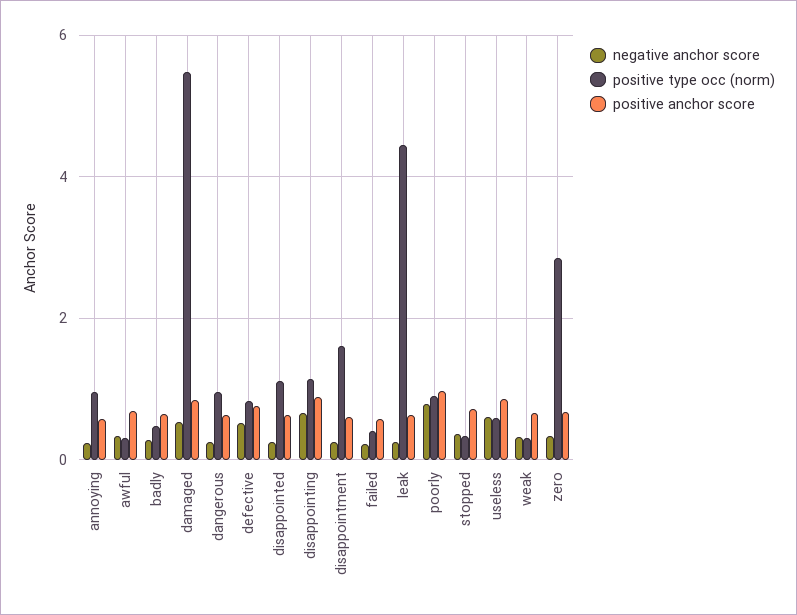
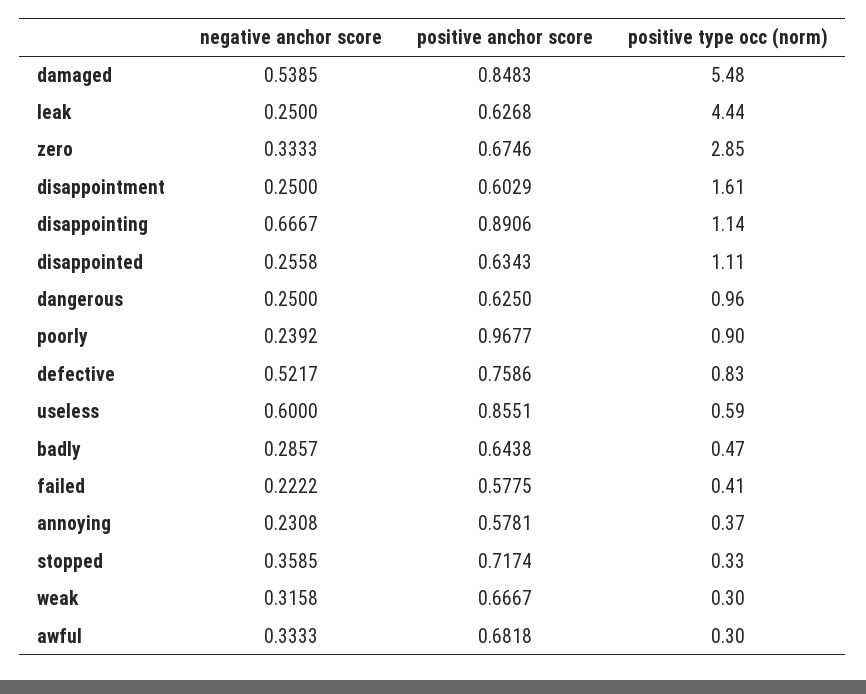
  {
    "negative anchor score": {
      "annoying": 0.2308,
      "awful": 0.3333,
      "badly": 0.2857,
      "damaged": 0.5385,
      "dangerous": 0.25,
      "defective": 0.5217,
      "disappointed": 0.2558,
      "disappointing": 0.6667,
      "disappointment": 0.25,
      "failed": 0.2222,
      "leak": 0.25,
-     "poorly": 0.8,
+     "poorly": 0.2392,
      "stopped": 0.3585,
      "useless": 0.6,
      "weak": 0.3158,
      "zero": 0.3333
    },
    "positive type occ (norm)": {
-     "annoying": 1,
+     "annoying": 0.37,
      "awful": 0.3,
      "badly": 0.47,
      "damaged": 5.48,
      "dangerous": 0.96,
      "defective": 0.83,
      "disappointed": 1.11,
      "disappointing": 1.14,
      "disappointment": 1.61,
      "failed": 0.41,
      "leak": 4.44,
      "poorly": 0.9,
      "stopped": 0.33,
      "useless": 0.59,
      "weak": 0.3,
      "zero": 2.85
    },
    "positive anchor score": {
      "annoying": 0.5781,
      "awful": 0.6818,
      "badly": 0.6438,
      "damaged": 0.8483,
      "dangerous": 0.625,
      "defective": 0.7586,
      "disappointed": 0.6343,
      "disappointing": 0.8906,
      "disappointment": 0.6029,
      "failed": 0.5775,
      "leak": 0.6268,
      "poorly": 0.9677,
      "stopped": 0.7174,
      "useless": 0.8551,
      "weak": 0.6667,
      "zero": 0.6746
    }
  }

